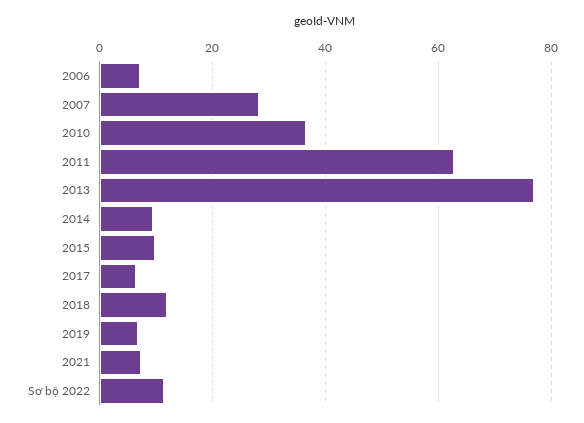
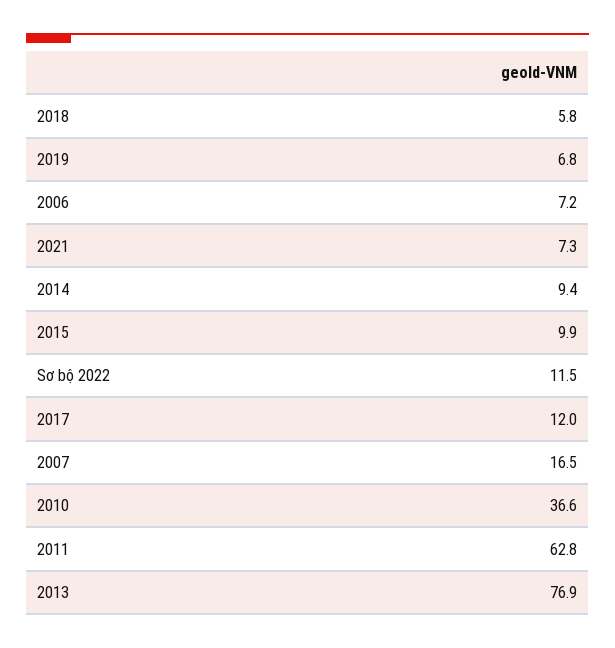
  {
    "2006": 7.2,
-   "2007": 28,
+   "2007": 16.5,
    "2010": 36.6,
    "2011": 62.8,
    "2013": 76.9,
    "2014": 9.4,
    "2015": 9.9,
-   "2017": 6,
+   "2017": 12,
-   "2018": 12,
+   "2018": 5.8,
    "2019": 6.8,
    "2021": 7.3,
    "Sơ bộ 2022": 11.5
  }

